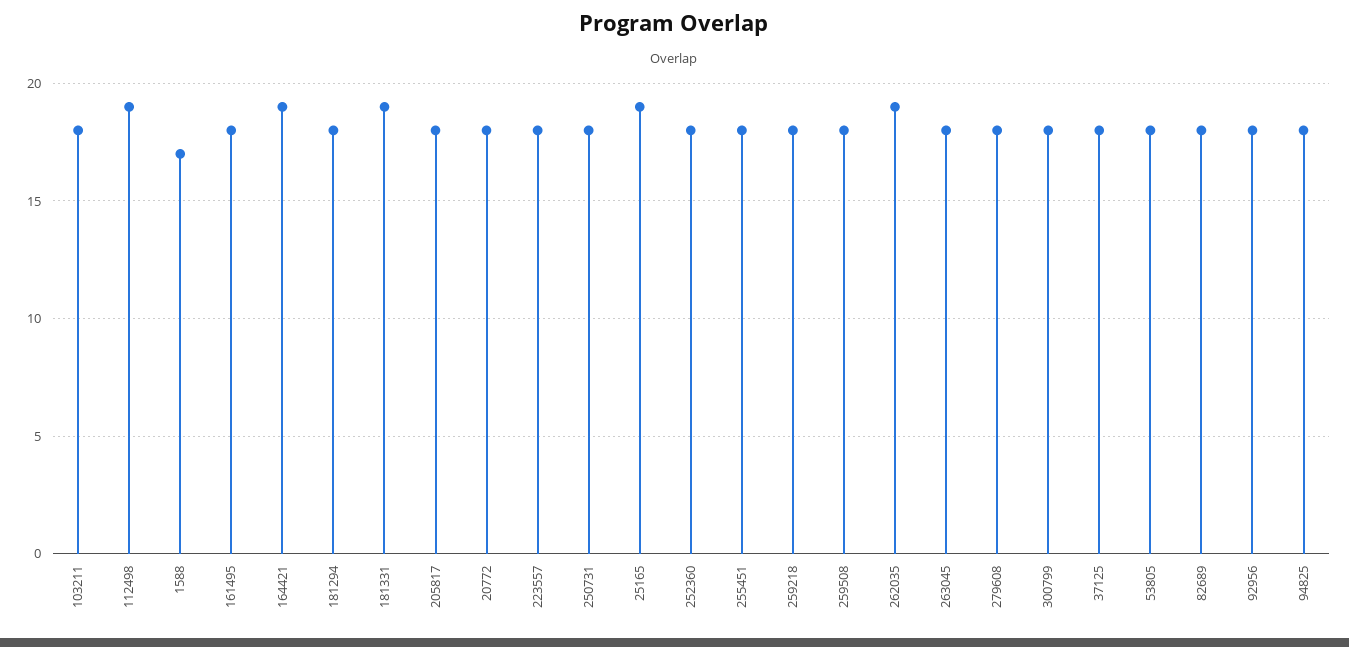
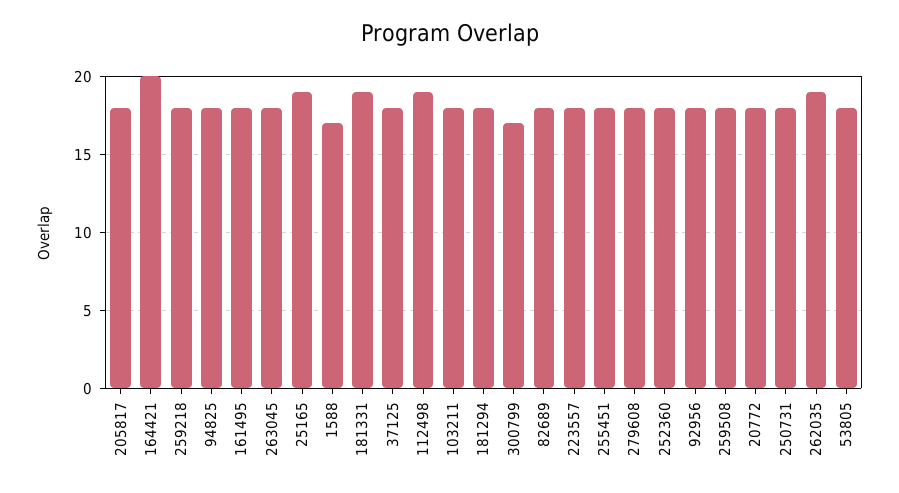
  {
    "103211": 18,
    "112498": 19,
    "1588": 17,
    "161495": 18,
-   "164421": 19,
+   "164421": 20,
    "181294": 18,
    "181331": 19,
    "205817": 18,
    "20772": 18,
    "223557": 18,
    "250731": 18,
    "25165": 19,
    "252360": 18,
    "255451": 18,
    "259218": 18,
    "259508": 18,
    "262035": 19,
    "263045": 18,
    "279608": 18,
-   "300799": 18,
+   "300799": 17,
    "37125": 18,
    "53805": 18,
    "82689": 18,
    "92956": 18,
    "94825": 18
  }

